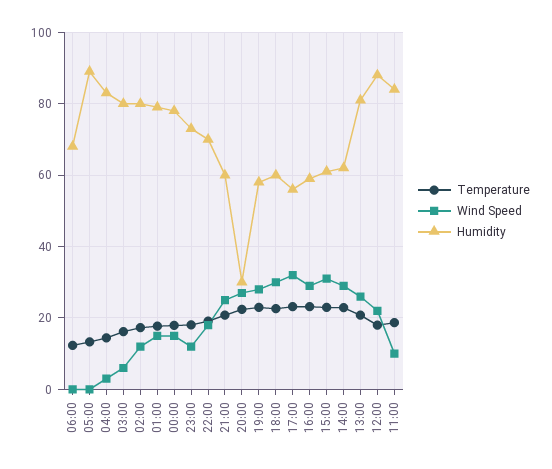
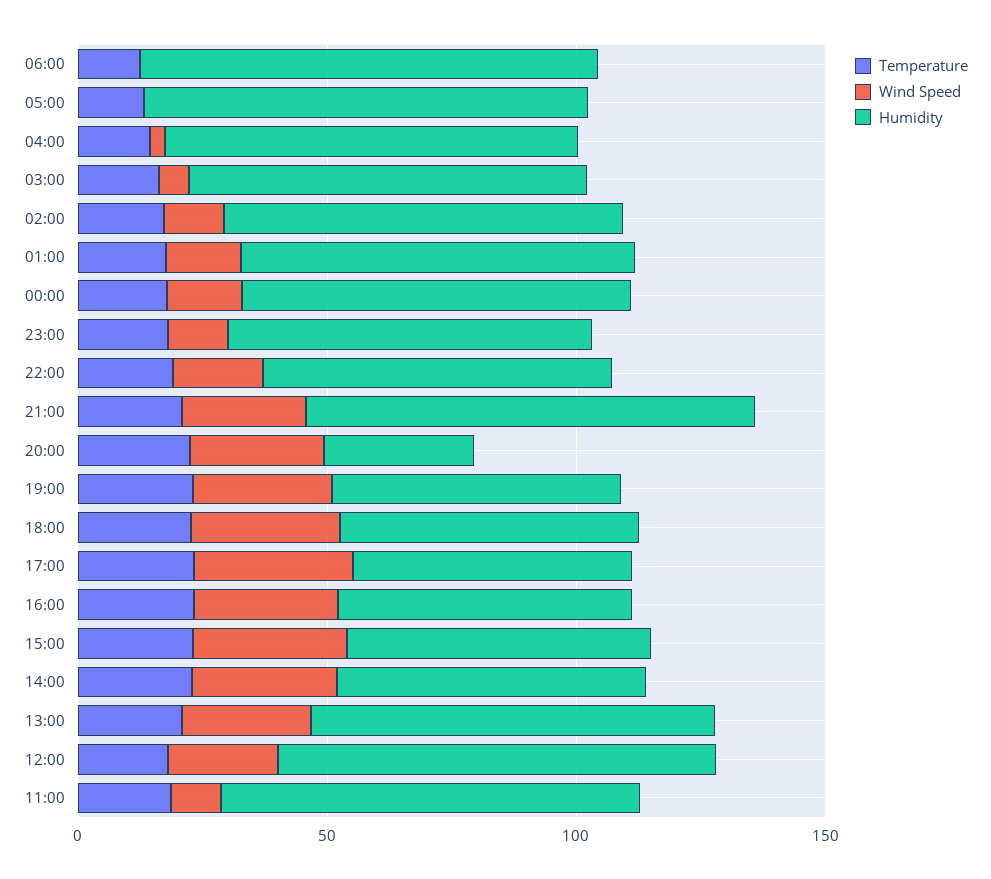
  {
    "Temperature": {
      "06:00": 12,
      "05:00": 14,
      "04:00": 14,
      "03:00": 16,
      "02:00": 18,
      "01:00": 18,
      "00:00": 18,
      "23:00": 18,
      "22:00": 20,
      "21:00": 20,
      "20:00": 22,
      "19:00": 24,
      "18:00": 22,
      "17:00": 24,
      "16:00": 24,
      "15:00": 24,
      "14:00": 22,
      "13:00": 20,
      "12:00": 18,
      "11:00": 18
    },
    "Wind Speed": {
      "06:00": 0,
      "05:00": 0,
      "04:00": 4,
      "03:00": 6,
      "02:00": 12,
      "01:00": 16,
      "00:00": 16,
      "23:00": 12,
      "22:00": 18,
      "21:00": 26,
      "20:00": 28,
      "19:00": 28,
      "18:00": 30,
      "17:00": 32,
      "16:00": 30,
      "15:00": 32,
      "14:00": 30,
      "13:00": 26,
      "12:00": 22,
      "11:00": 10
    },
    "Humidity": {
-     "06:00": 68,
+     "06:00": 90,
      "05:00": 90,
      "04:00": 84,
      "03:00": 80,
      "02:00": 80,
      "01:00": 80,
      "00:00": 78,
      "23:00": 74,
      "22:00": 70,
-     "21:00": 60,
+     "21:00": 90,
      "20:00": 30,
      "19:00": 58,
      "18:00": 60,
      "17:00": 56,
      "16:00": 60,
      "15:00": 62,
      "14:00": 62,
      "13:00": 82,
      "12:00": 88,
      "11:00": 84
    }
  }

